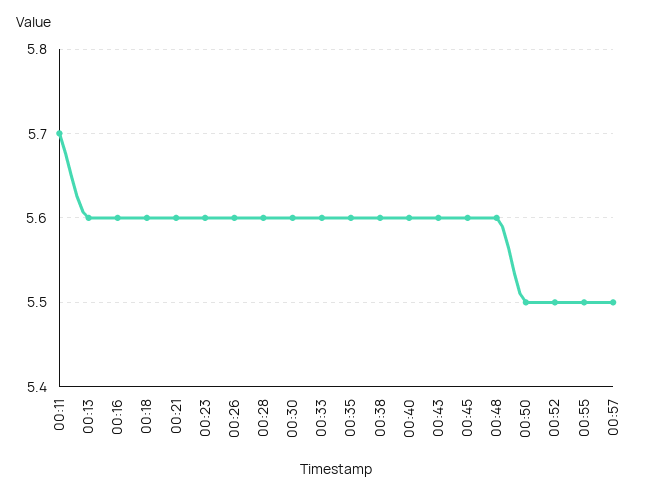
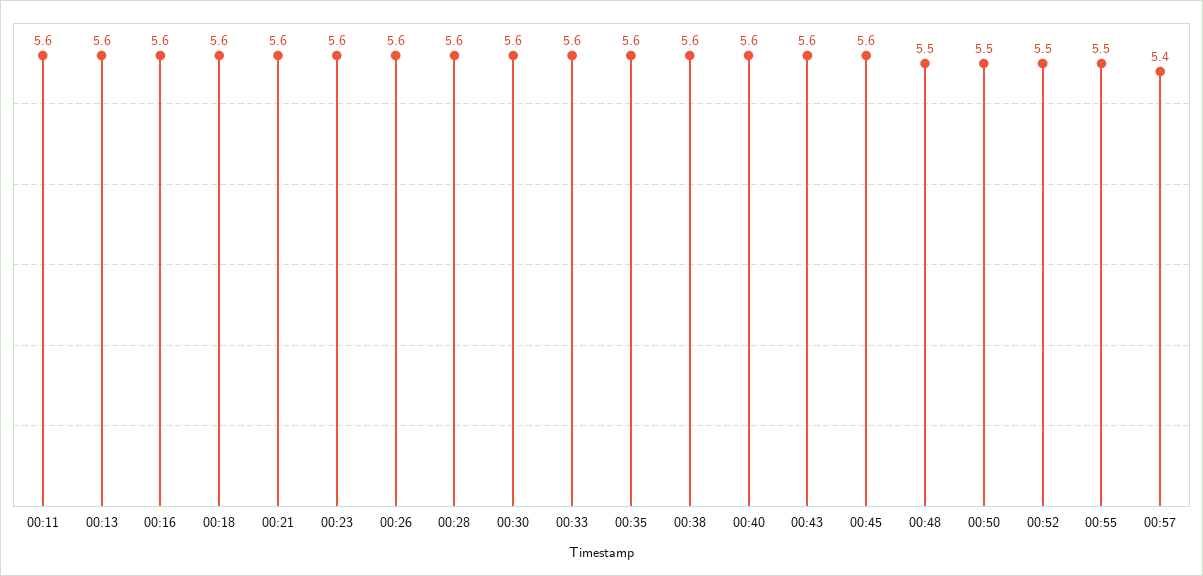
  {
-   "00:11": 5.7,
+   "00:11": 5.6,
    "00:13": 5.6,
    "00:16": 5.6,
    "00:18": 5.6,
    "00:21": 5.6,
    "00:23": 5.6,
    "00:26": 5.6,
    "00:28": 5.6,
    "00:30": 5.6,
    "00:33": 5.6,
    "00:35": 5.6,
    "00:38": 5.6,
    "00:40": 5.6,
    "00:43": 5.6,
    "00:45": 5.6,
-   "00:48": 5.6,
+   "00:48": 5.5,
    "00:50": 5.5,
    "00:52": 5.5,
    "00:55": 5.5,
-   "00:57": 5.5
+   "00:57": 5.4
  }

